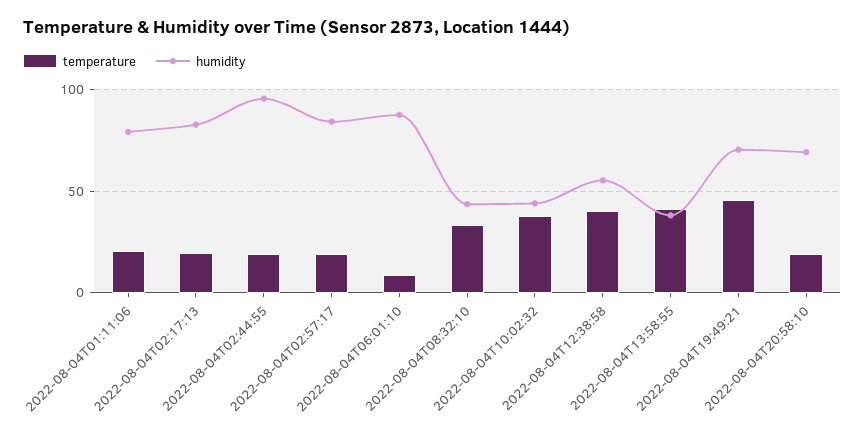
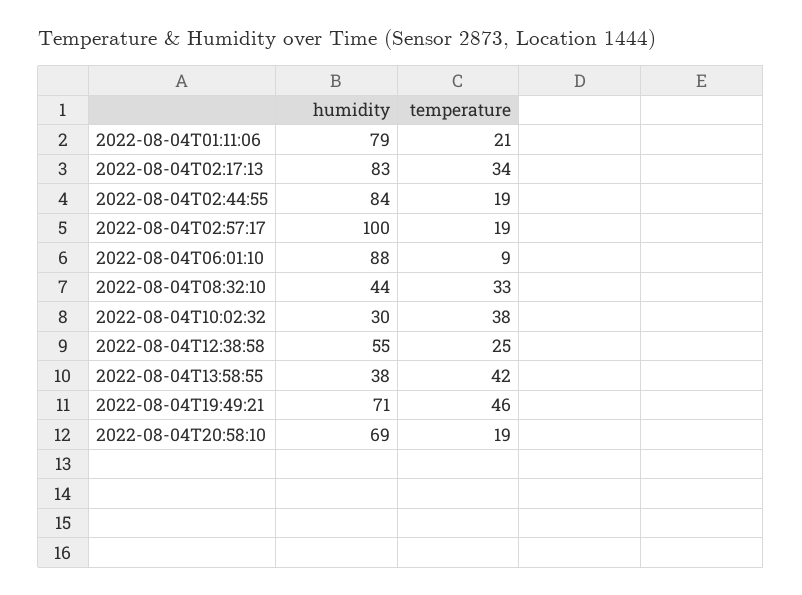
  {
    "temperature": {
      "2022-08-04T01:11:06": 21,
-     "2022-08-04T02:17:13": 20,
+     "2022-08-04T02:17:13": 34,
      "2022-08-04T02:44:55": 19,
      "2022-08-04T02:57:17": 19,
      "2022-08-04T06:01:10": 9,
      "2022-08-04T08:32:10": 33,
      "2022-08-04T10:02:32": 38,
-     "2022-08-04T12:38:58": 40,
+     "2022-08-04T12:38:58": 25,
      "2022-08-04T13:58:55": 42,
      "2022-08-04T19:49:21": 46,
      "2022-08-04T20:58:10": 19
    },
    "humidity": {
      "2022-08-04T01:11:06": 79,
      "2022-08-04T02:17:13": 83,
-     "2022-08-04T02:44:55": 95,
+     "2022-08-04T02:44:55": 84,
-     "2022-08-04T02:57:17": 85,
+     "2022-08-04T02:57:17": 100,
      "2022-08-04T06:01:10": 88,
      "2022-08-04T08:32:10": 44,
-     "2022-08-04T10:02:32": 45,
+     "2022-08-04T10:02:32": 30,
      "2022-08-04T12:38:58": 55,
      "2022-08-04T13:58:55": 38,
      "2022-08-04T19:49:21": 71,
      "2022-08-04T20:58:10": 69
    }
  }

